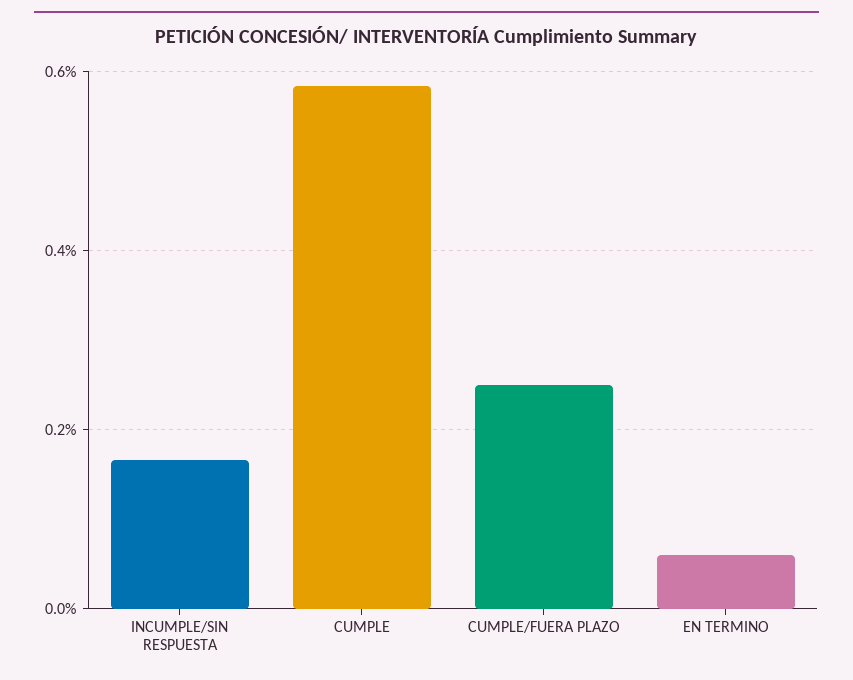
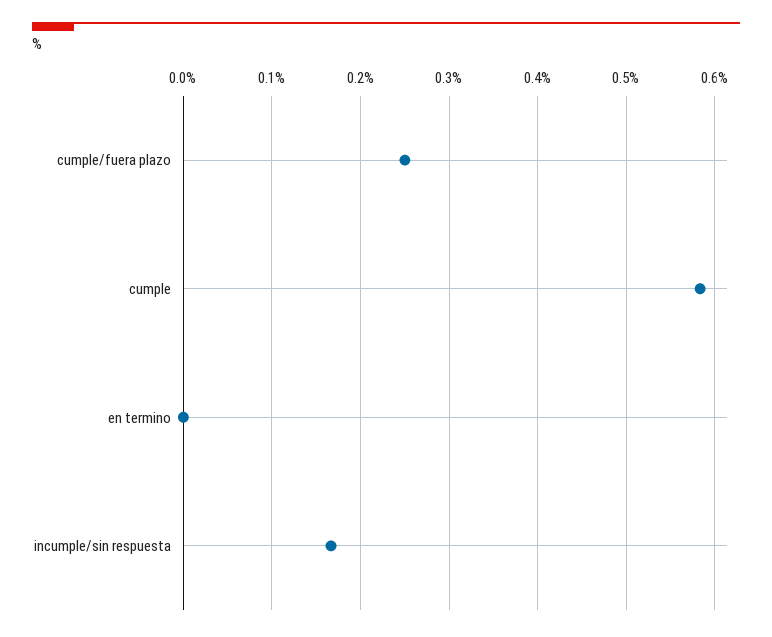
  {
    "INCUMPLE/SIN RESPUESTA": 0.17,
    "CUMPLE": 0.58,
    "CUMPLE/FUERA PLAZO": 0.25,
-   "EN TERMINO": 0.06
+   "EN TERMINO": 0
  }

